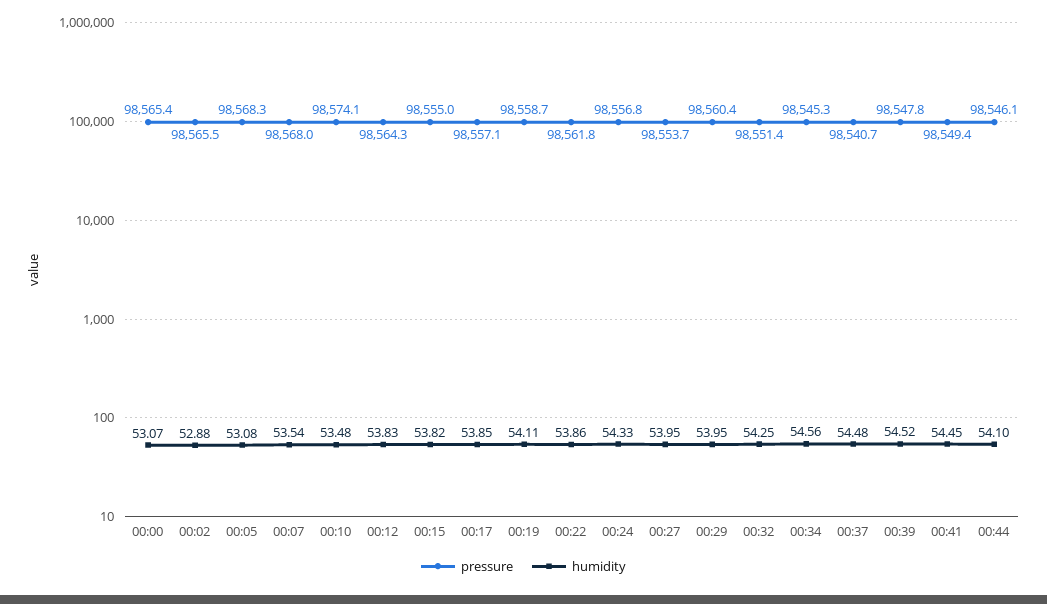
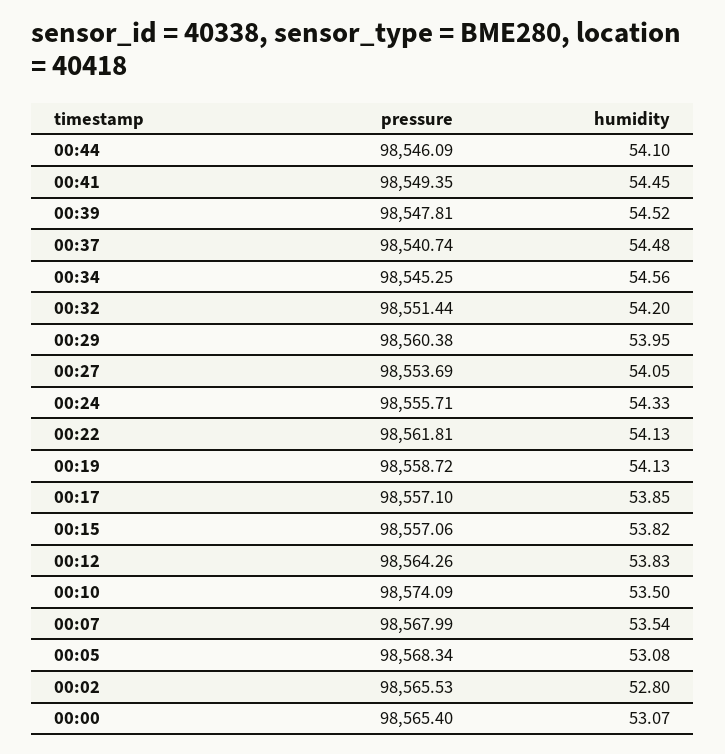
  {
    "pressure": {
      "00:00": 98565.4,
      "00:02": 98565.53,
      "00:05": 98568.34,
      "00:07": 98567.99,
      "00:10": 98574.09,
      "00:12": 98564.26,
-     "00:15": 98555,
+     "00:15": 98557.06,
      "00:17": 98557.1,
      "00:19": 98558.72,
      "00:22": 98561.81,
-     "00:24": 98556.8,
+     "00:24": 98555.71,
      "00:27": 98553.69,
      "00:29": 98560.38,
      "00:32": 98551.44,
      "00:34": 98545.25,
      "00:37": 98540.74,
      "00:39": 98547.81,
      "00:41": 98549.35,
      "00:44": 98546.09
    },
    "humidity": {
      "00:00": 53.07,
-     "00:02": 52.88,
+     "00:02": 52.8,
      "00:05": 53.08,
      "00:07": 53.54,
-     "00:10": 53.48,
+     "00:10": 53.5,
      "00:12": 53.83,
      "00:15": 53.82,
      "00:17": 53.85,
-     "00:19": 54.11,
+     "00:19": 54.13,
-     "00:22": 53.86,
+     "00:22": 54.13,
      "00:24": 54.33,
-     "00:27": 53.95,
+     "00:27": 54.05,
      "00:29": 53.95,
-     "00:32": 54.25,
+     "00:32": 54.2,
      "00:34": 54.56,
      "00:37": 54.48,
      "00:39": 54.52,
      "00:41": 54.45,
      "00:44": 54.1
    }
  }

